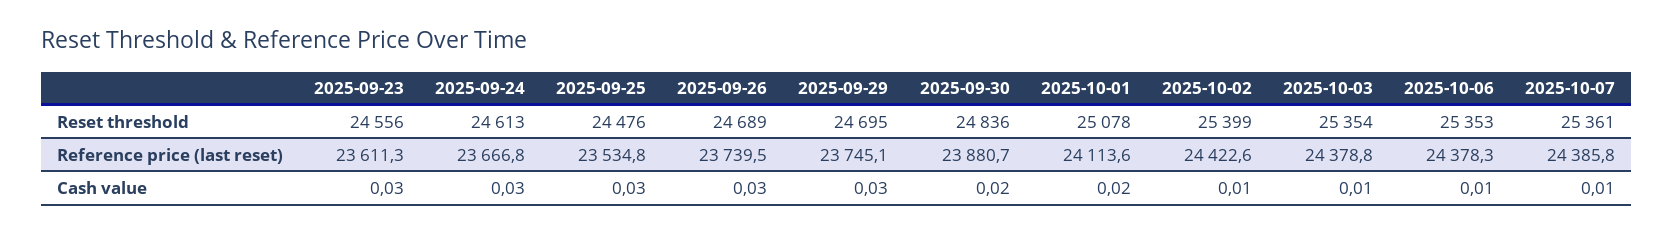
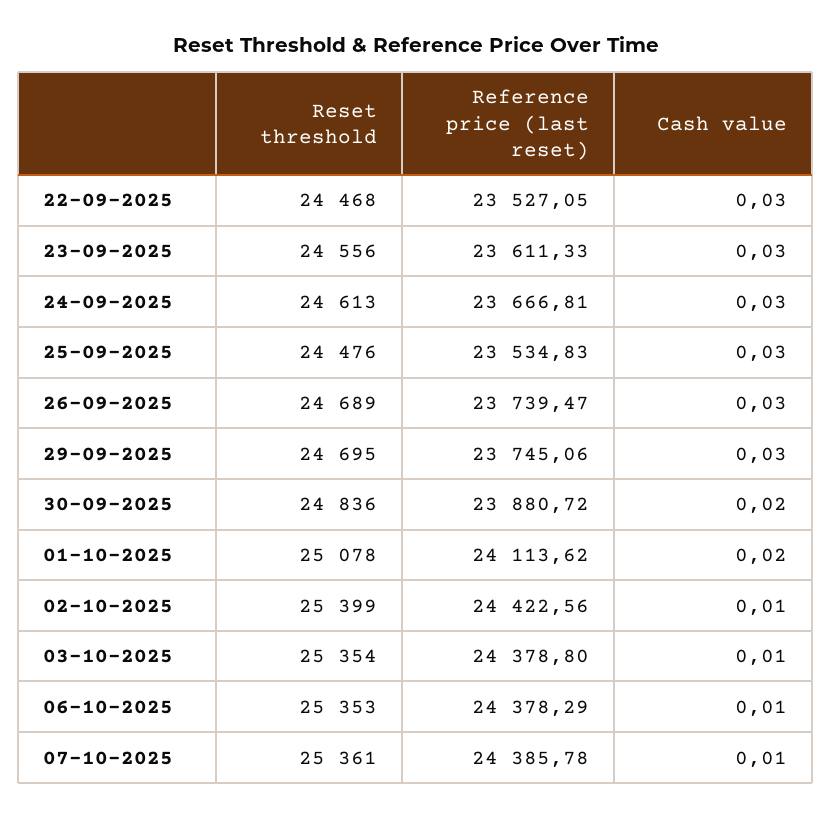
  {
    "2025-09-23": {
      "Reset threshold": 24556,
      "Reference price (last reset)": 23611.33,
      "Cash value": 0.03
    },
    "2025-09-24": {
      "Reset threshold": 24613,
      "Reference price (last reset)": 23666.81,
      "Cash value": 0.03
    },
    "2025-09-25": {
      "Reset threshold": 24476,
      "Reference price (last reset)": 23534.83,
      "Cash value": 0.03
    },
    "2025-09-26": {
      "Reset threshold": 24689,
      "Reference price (last reset)": 23739.47,
      "Cash value": 0.03
    },
    "2025-09-29": {
      "Reset threshold": 24695,
      "Reference price (last reset)": 23745.06,
      "Cash value": 0.03
    },
    "2025-09-30": {
      "Reset threshold": 24836,
      "Reference price (last reset)": 23880.72,
      "Cash value": 0.02
    },
    "2025-10-01": {
      "Reset threshold": 25078,
      "Reference price (last reset)": 24113.62,
      "Cash value": 0.02
    },
    "2025-10-02": {
      "Reset threshold": 25399,
      "Reference price (last reset)": 24422.56,
      "Cash value": 0.01
    },
    "2025-10-03": {
      "Reset threshold": 25354,
      "Reference price (last reset)": 24378.8,
      "Cash value": 0.01
    },
    "2025-10-06": {
      "Reset threshold": 25353,
      "Reference price (last reset)": 24378.29,
      "Cash value": 0.01
    },
    "2025-10-07": {
      "Reset threshold": 25361,
      "Reference price (last reset)": 24385.78,
      "Cash value": 0.01
-   }
+   },
+   "22-09-2025": {
+     "Reset threshold": 24468,
+     "Reference price (last reset)": 23527.05,
+     "Cash value": 0.03
+   }
  }

